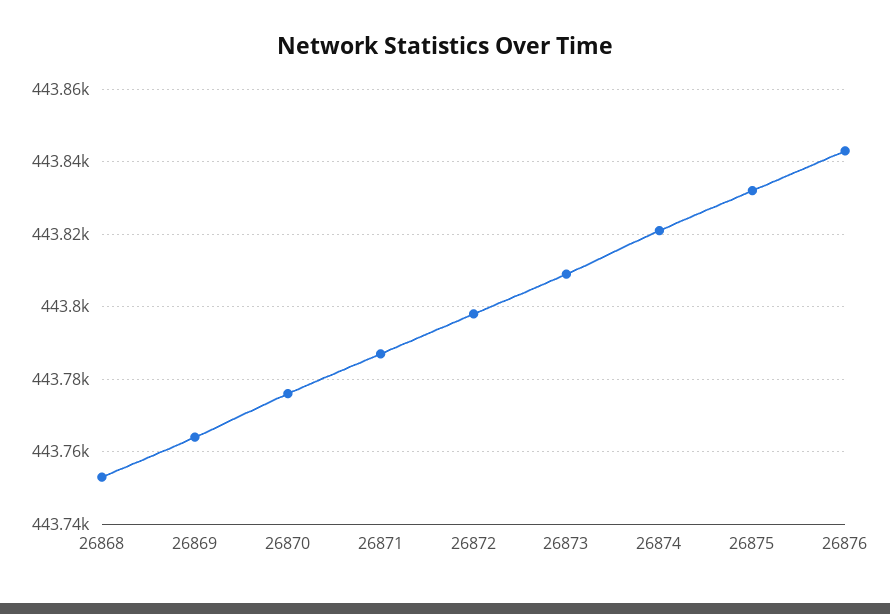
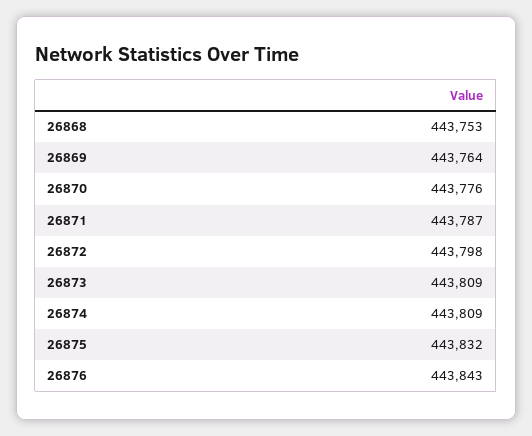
  {
    "26868": 443753,
    "26869": 443764,
    "26870": 443776,
    "26871": 443787,
    "26872": 443798,
    "26873": 443809,
-   "26874": 443820,
+   "26874": 443809,
    "26875": 443832,
    "26876": 443843
  }

